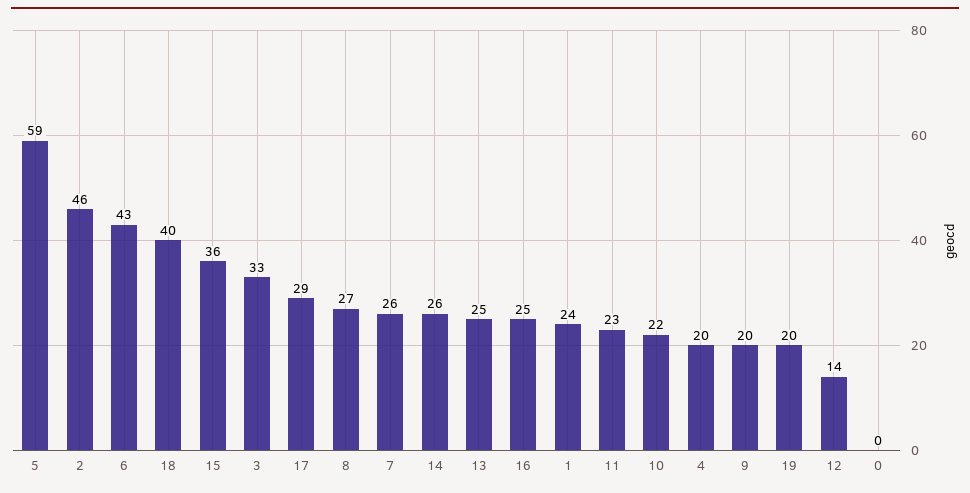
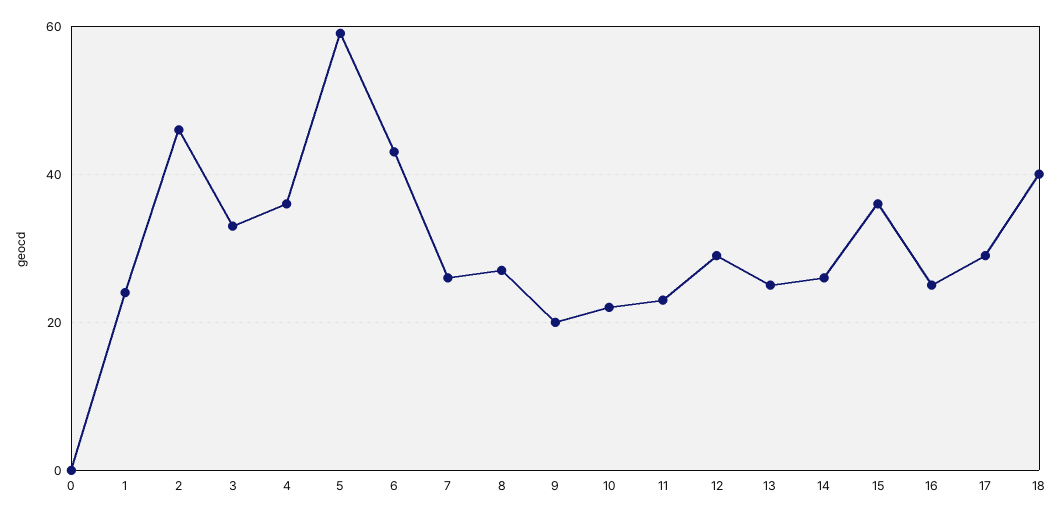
  {
    "5": 59,
    "2": 46,
    "6": 43,
    "18": 40,
    "15": 36,
    "3": 33,
    "17": 29,
    "8": 27,
    "7": 26,
    "14": 26,
    "13": 25,
    "16": 25,
    "1": 24,
    "11": 23,
    "10": 22,
-   "4": 20,
+   "4": 35,
    "9": 20,
-   "19": 20,
-   "12": 14,
+   "12": 30,
    "0": 0
  }

